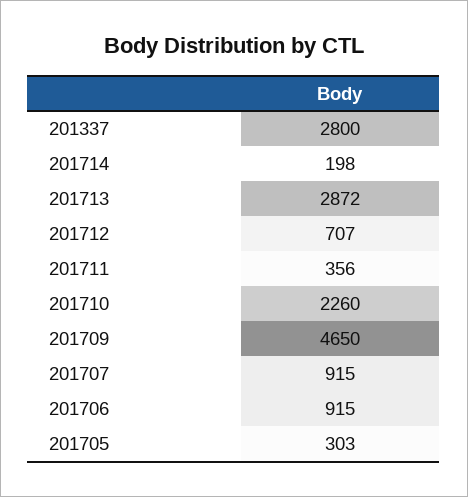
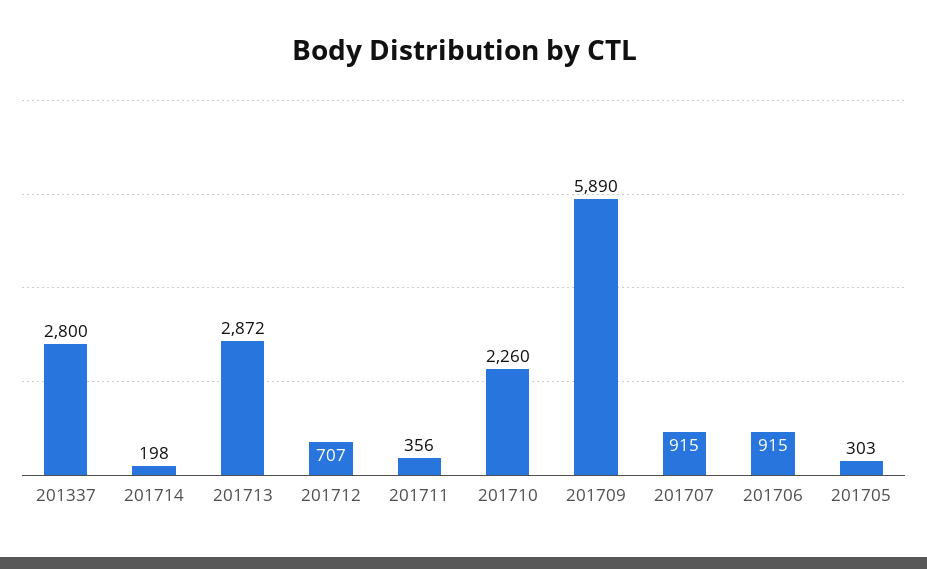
  {
    "201337": 2800,
    "201714": 198,
    "201713": 2872,
    "201712": 707,
    "201711": 356,
    "201710": 2260,
-   "201709": 4650,
+   "201709": 5890,
    "201707": 915,
    "201706": 915,
    "201705": 303
  }

